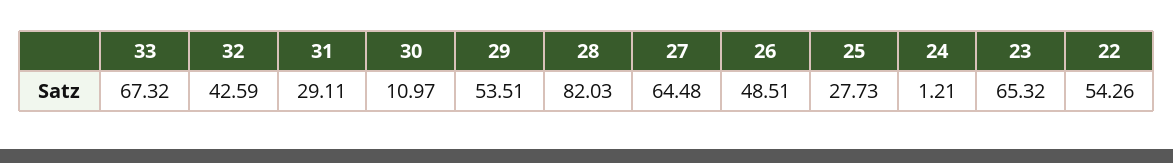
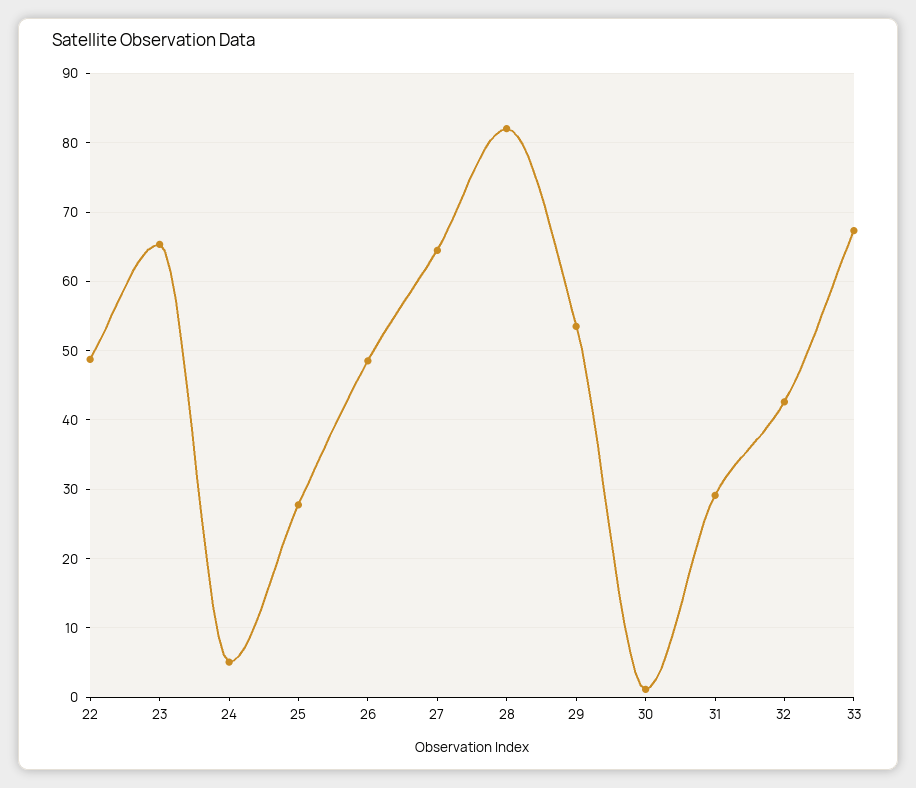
  {
    "33": 67.32,
    "32": 42.59,
    "31": 29.11,
-   "30": 10.97,
+   "30": 1,
    "29": 53.51,
    "28": 82.03,
    "27": 64.48,
    "26": 48.51,
    "25": 27.73,
-   "24": 1.21,
+   "24": 5,
    "23": 65.32,
-   "22": 54.26
+   "22": 49
  }

